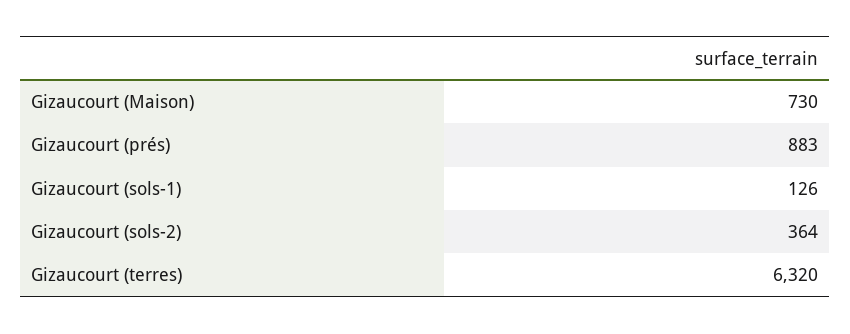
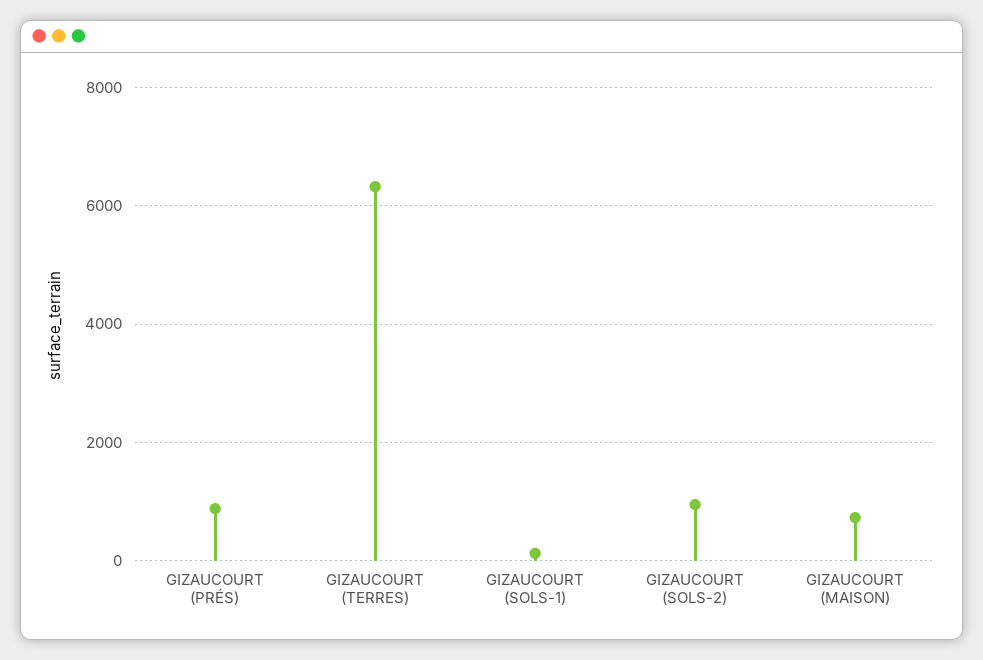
  {
    "Gizaucourt (Maison)": 730,
    "Gizaucourt (prés)": 883,
    "Gizaucourt (sols-1)": 126,
-   "Gizaucourt (sols-2)": 364,
+   "Gizaucourt (sols-2)": 1000,
    "Gizaucourt (terres)": 6320
  }

